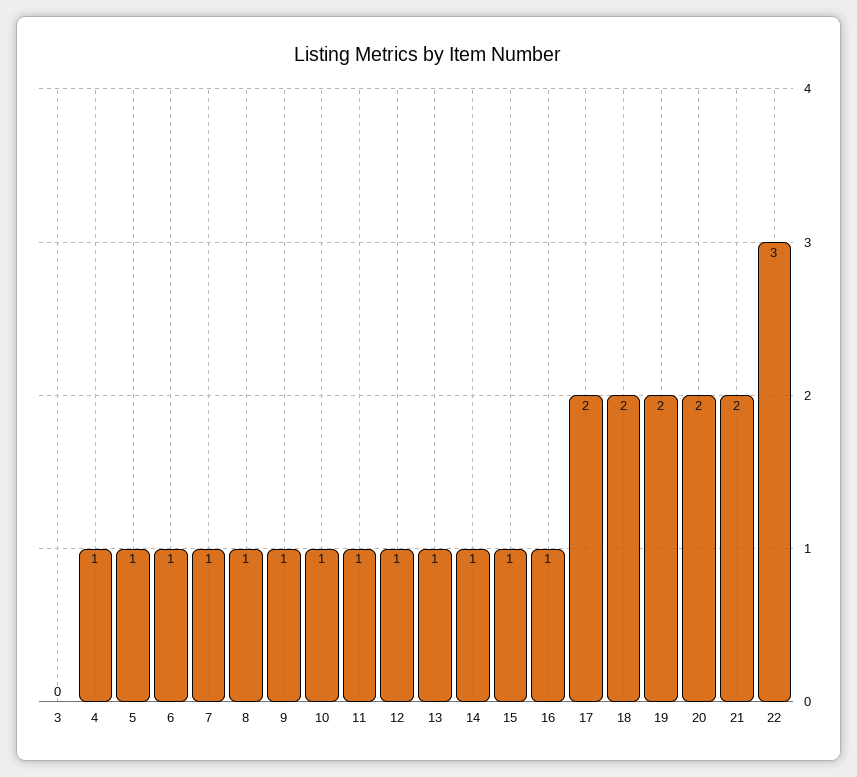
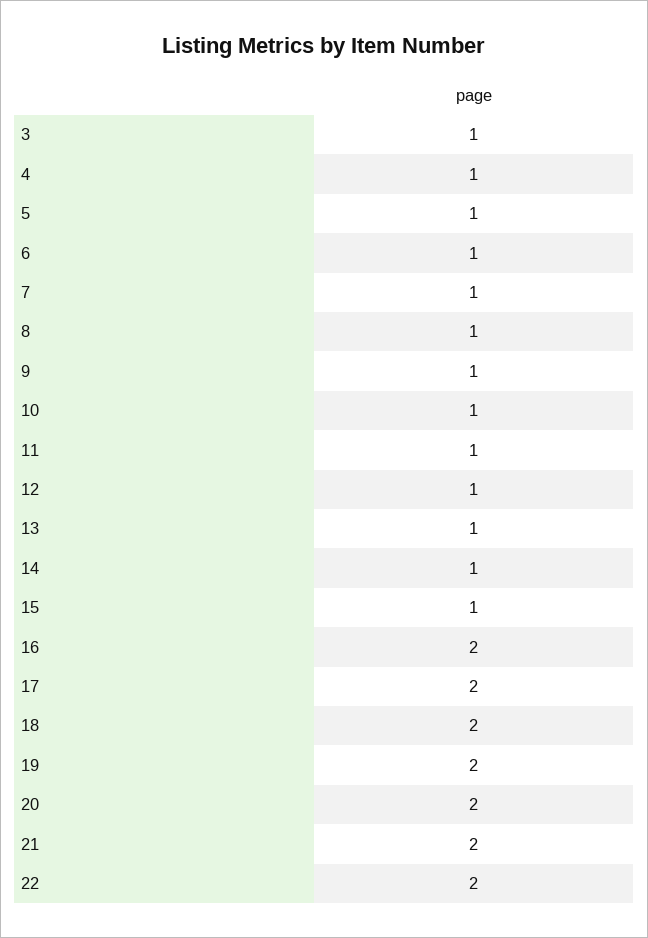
  {
-   "3": 0,
+   "3": 1,
    "4": 1,
    "5": 1,
    "6": 1,
    "7": 1,
    "8": 1,
    "9": 1,
    "10": 1,
    "11": 1,
    "12": 1,
    "13": 1,
    "14": 1,
    "15": 1,
-   "16": 1,
+   "16": 2,
    "17": 2,
    "18": 2,
    "19": 2,
    "20": 2,
    "21": 2,
-   "22": 3
+   "22": 2
  }

